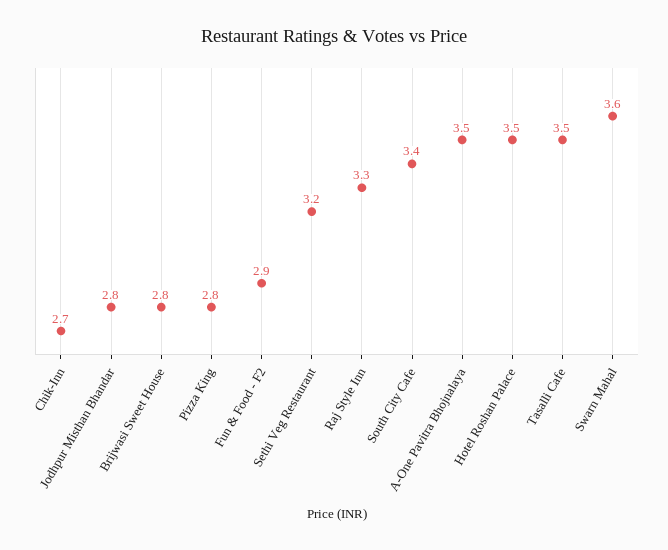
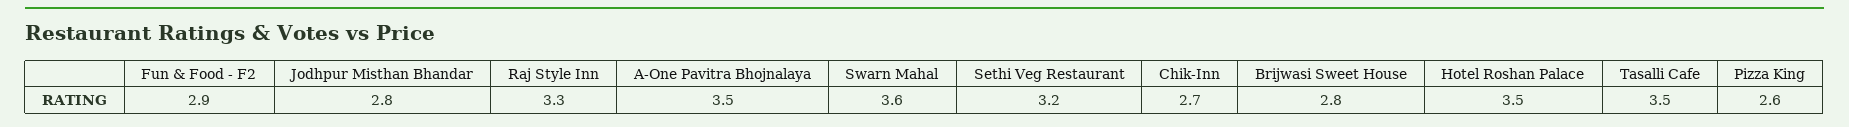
  {
    "Chik-Inn": 2.7,
    "Jodhpur Misthan Bhandar": 2.8,
    "Brijwasi Sweet House": 2.8,
-   "Pizza King": 2.8,
+   "Pizza King": 2.6,
    "Fun & Food - F2": 2.9,
    "Sethi Veg Restaurant": 3.2,
    "Raj Style Inn": 3.3,
-   "South City Cafe": 3.4,
    "A-One Pavitra Bhojnalaya": 3.5,
    "Hotel Roshan Palace": 3.5,
    "Tasalli Cafe": 3.5,
    "Swarn Mahal": 3.6
  }

